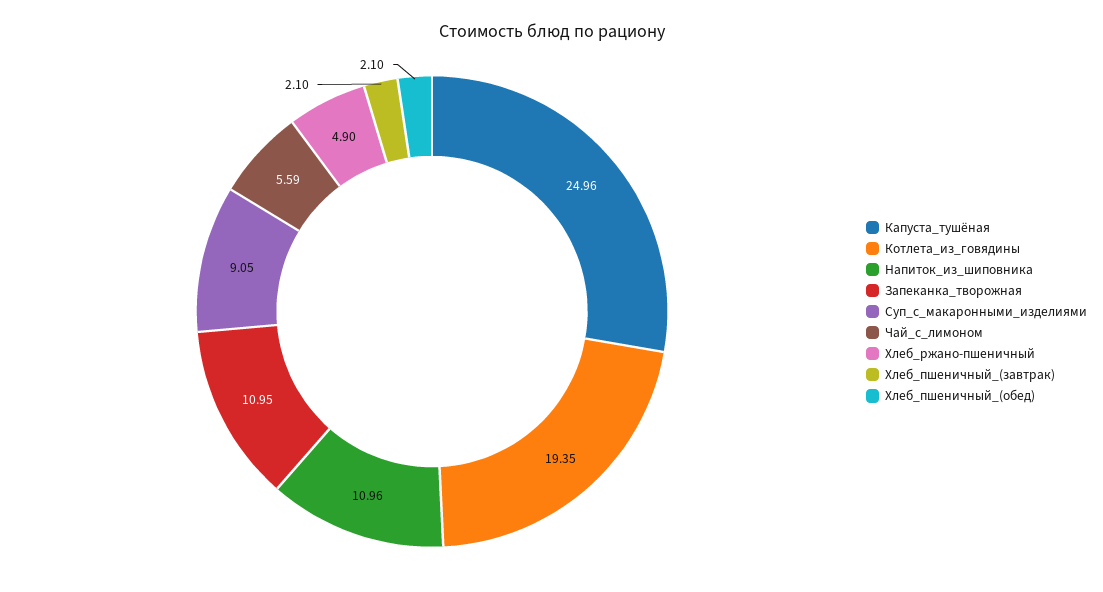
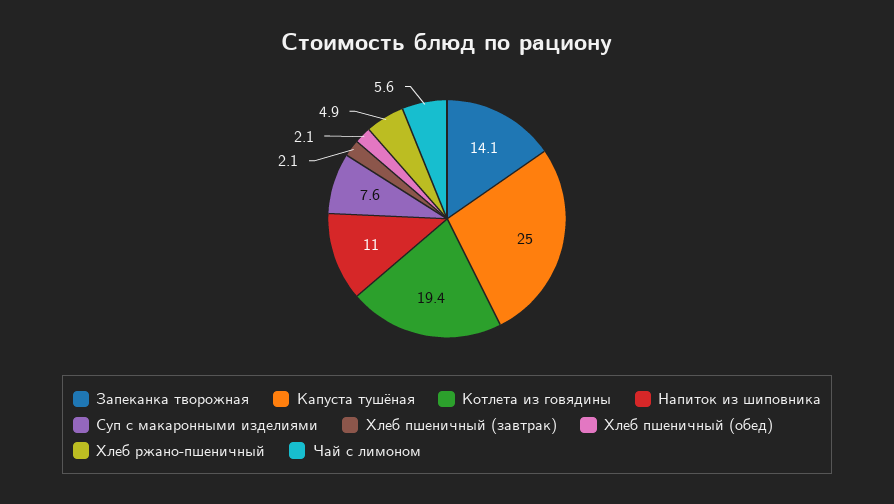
  {
    "Капуста_тушёная": 24.96,
    "Котлета_из_говядины": 19.35,
    "Напиток_из_шиповника": 10.96,
-   "Запеканка_творожная": 10.95,
+   "Запеканка_творожная": 14.1,
-   "Суп_с_макаронными_изделиями": 9.05,
+   "Суп_с_макаронными_изделиями": 7.6,
    "Чай_с_лимоном": 5.59,
    "Хлеб_ржано-пшеничный": 4.9,
    "Хлеб_пшеничный_(завтрак)": 2.1,
    "Хлеб_пшеничный_(обед)": 2.1
  }

